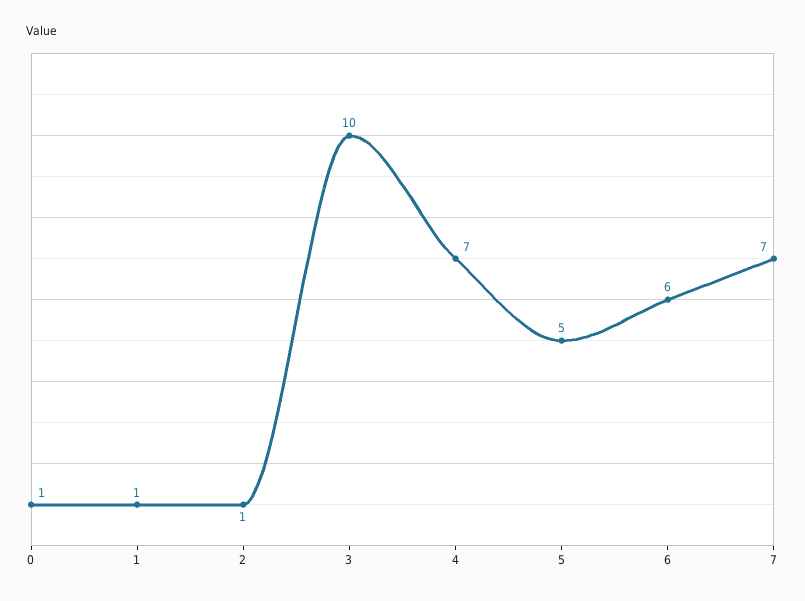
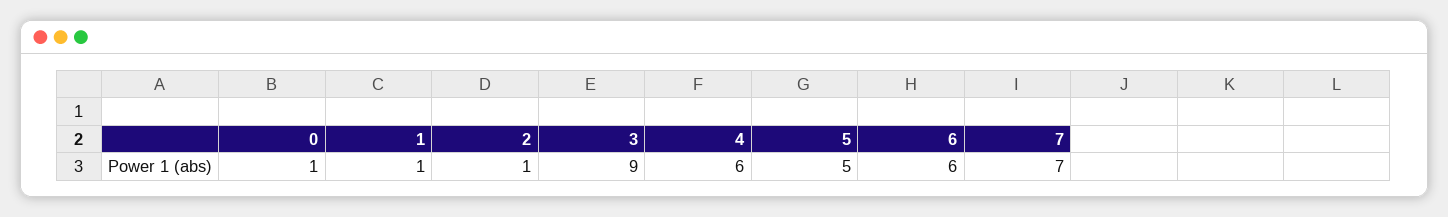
  {
    "0": 1,
    "1": 1,
    "2": 1,
-   "3": 10,
+   "3": 9,
-   "4": 7,
+   "4": 6,
    "5": 5,
    "6": 6,
    "7": 7
  }

